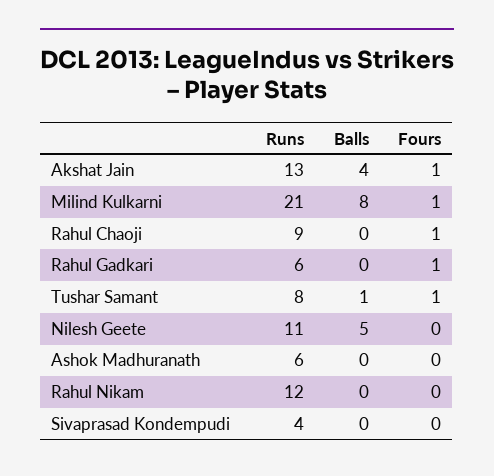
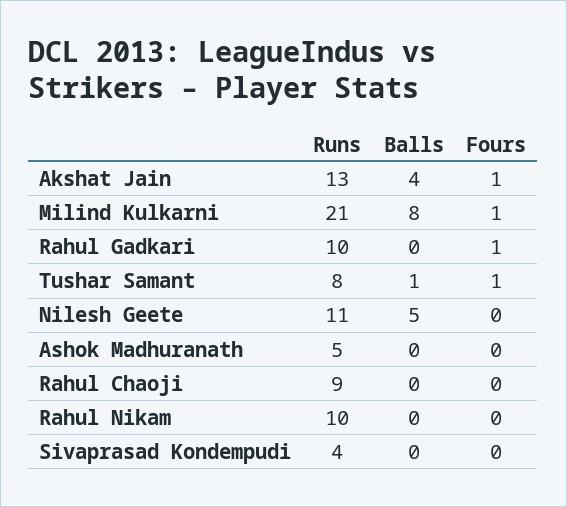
  {
    "Runs": {
      "Akshat Jain": 13,
      "Milind Kulkarni": 21,
      "Rahul Chaoji": 9,
-     "Rahul Gadkari": 6,
+     "Rahul Gadkari": 10,
      "Tushar Samant": 8,
      "Nilesh Geete": 11,
-     "Ashok Madhuranath": 6,
+     "Ashok Madhuranath": 5,
-     "Rahul Nikam": 12,
+     "Rahul Nikam": 10,
      "Sivaprasad Kondempudi": 4
    },
    "Balls": {
      "Akshat Jain": 4,
      "Milind Kulkarni": 8,
      "Rahul Chaoji": 0,
      "Rahul Gadkari": 0,
      "Tushar Samant": 1,
      "Nilesh Geete": 5,
      "Ashok Madhuranath": 0,
      "Rahul Nikam": 0,
      "Sivaprasad Kondempudi": 0
    },
    "Fours": {
      "Akshat Jain": 1,
      "Milind Kulkarni": 1,
-     "Rahul Chaoji": 1,
+     "Rahul Chaoji": 0,
      "Rahul Gadkari": 1,
      "Tushar Samant": 1,
      "Nilesh Geete": 0,
      "Ashok Madhuranath": 0,
      "Rahul Nikam": 0,
      "Sivaprasad Kondempudi": 0
    }
  }

